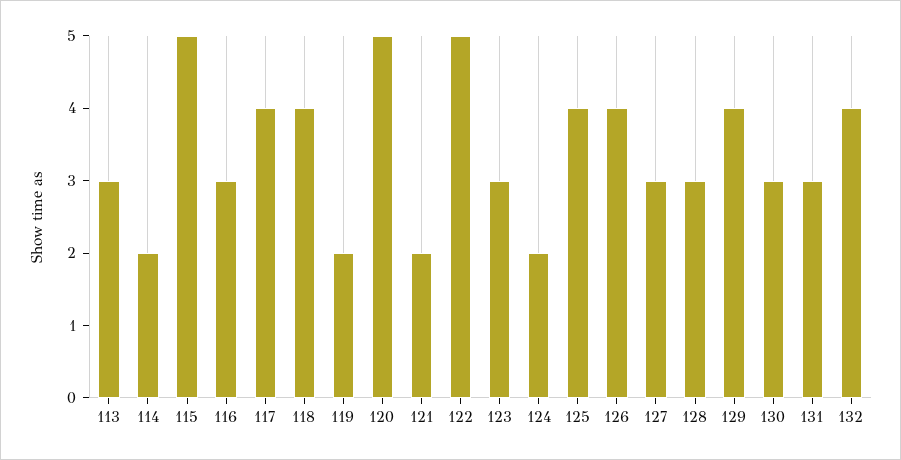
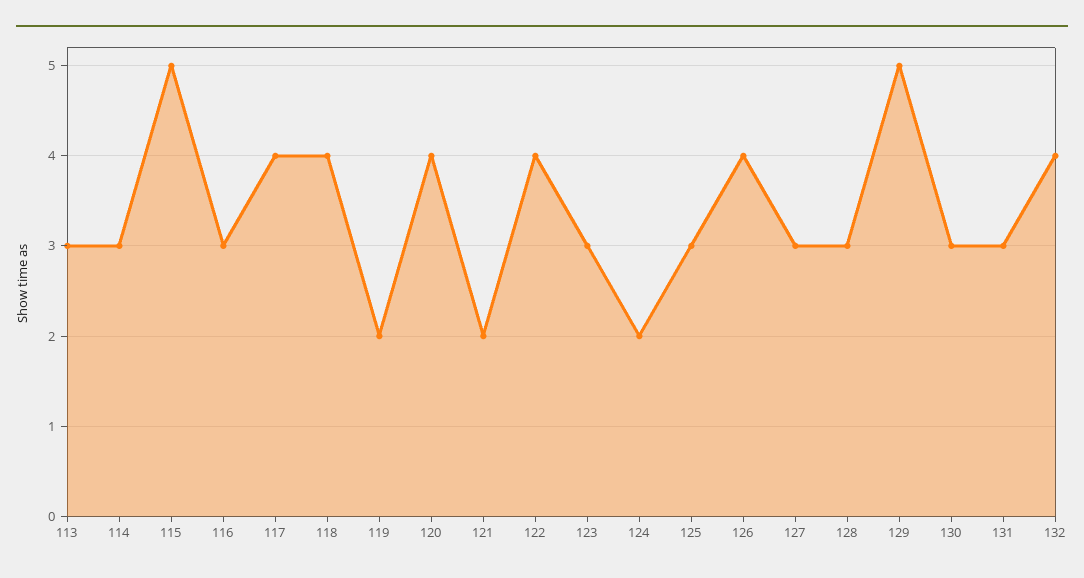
  {
    "113": 3,
-   "114": 2,
+   "114": 3,
    "115": 5,
    "116": 3,
    "117": 4,
    "118": 4,
    "119": 2,
-   "120": 5,
+   "120": 4,
    "121": 2,
-   "122": 5,
+   "122": 4,
    "123": 3,
    "124": 2,
-   "125": 4,
+   "125": 3,
    "126": 4,
    "127": 3,
    "128": 3,
-   "129": 4,
+   "129": 5,
    "130": 3,
    "131": 3,
    "132": 4
  }

